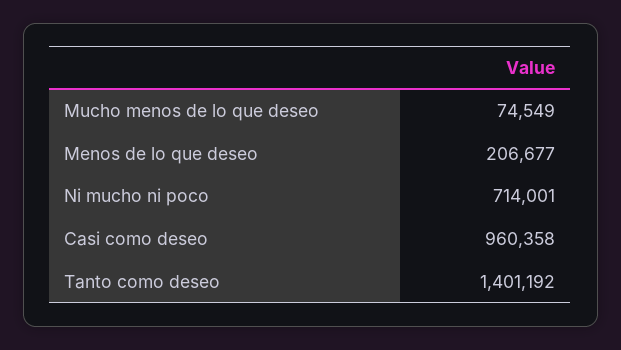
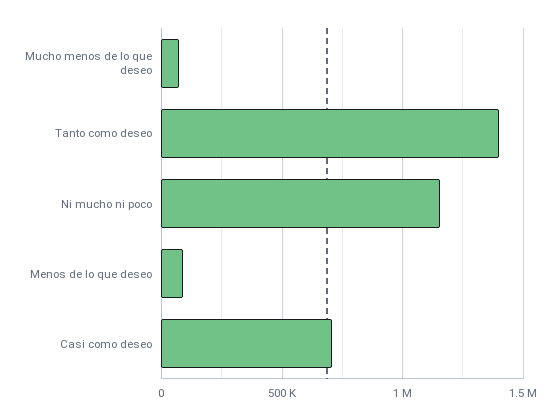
  {
    "Mucho menos de lo que deseo": 74549,
-   "Menos de lo que deseo": 206677,
+   "Menos de lo que deseo": 100000,
-   "Ni mucho ni poco": 714001,
+   "Ni mucho ni poco": 1150000,
-   "Casi como deseo": 960358,
+   "Casi como deseo": 700000,
    "Tanto como deseo": 1401192
  }

